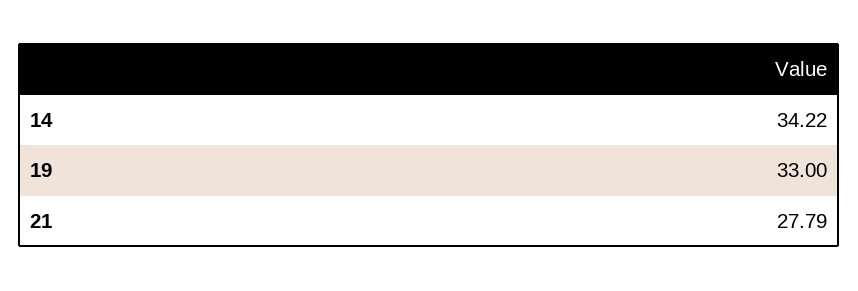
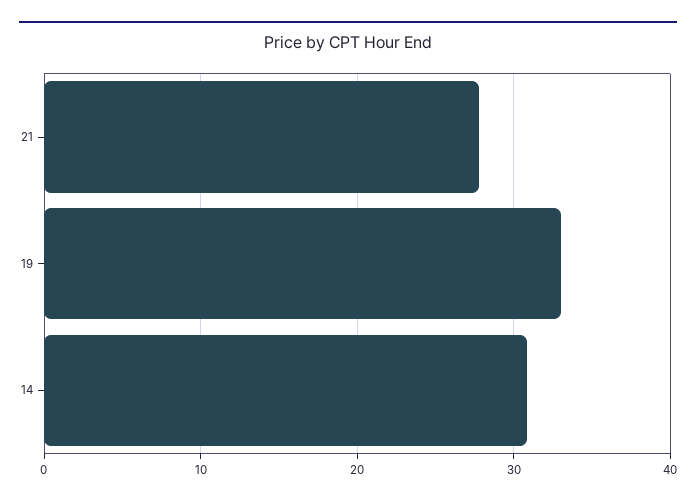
  {
-   "14": 34.22,
+   "14": 31,
    "19": 33,
    "21": 27.79
  }

